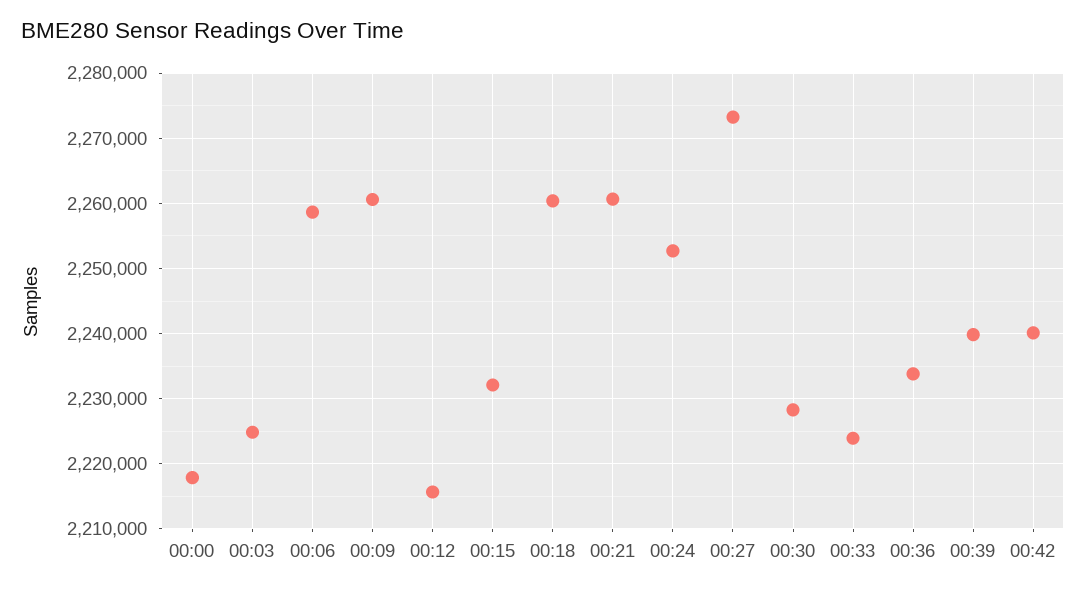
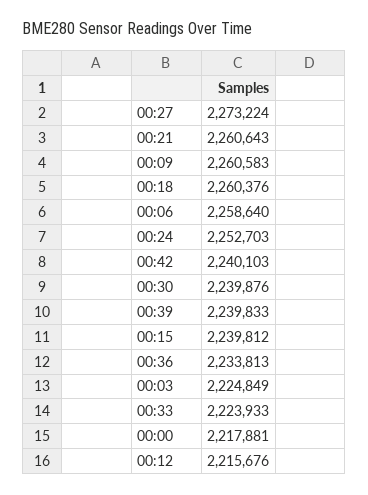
  {
    "00:00": 2217881,
    "00:03": 2224849,
    "00:06": 2258640,
    "00:09": 2260583,
    "00:12": 2215676,
-   "00:15": 2232000,
+   "00:15": 2239812,
    "00:18": 2260376,
    "00:21": 2260643,
    "00:24": 2252703,
    "00:27": 2273224,
-   "00:30": 2228000,
+   "00:30": 2239876,
    "00:33": 2223933,
    "00:36": 2233813,
    "00:39": 2239833,
    "00:42": 2240103
  }

